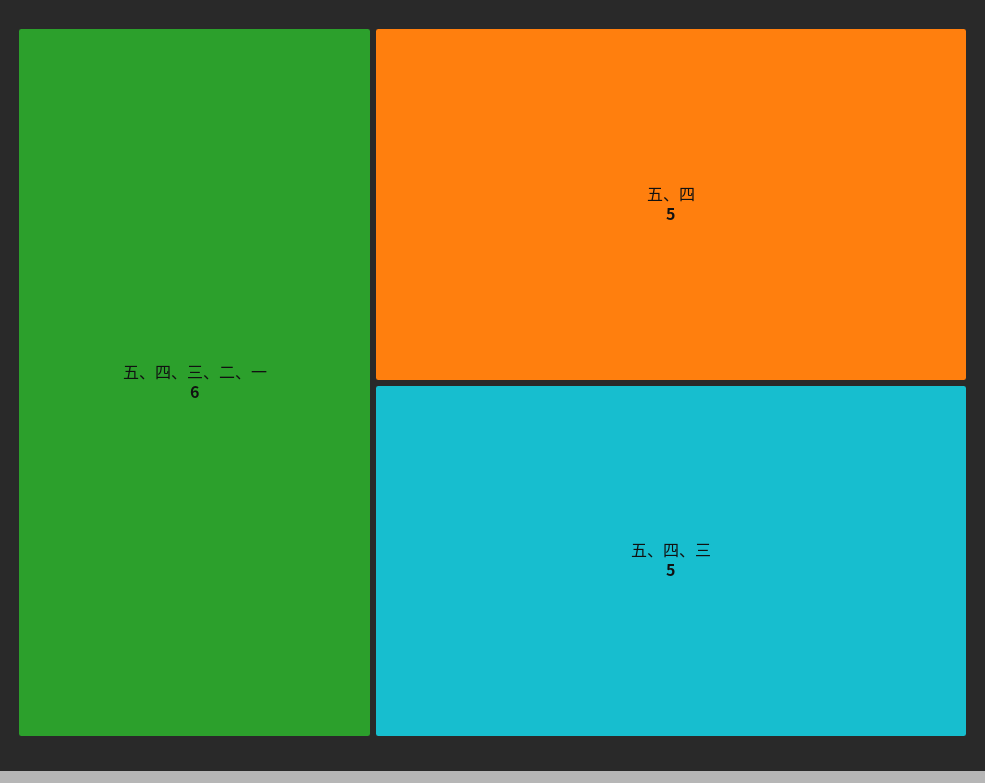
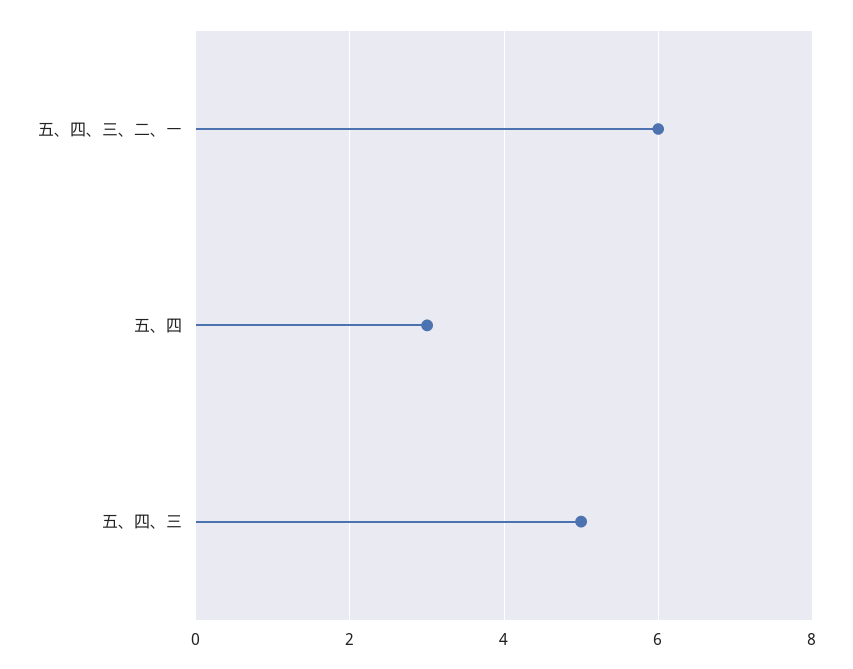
  {
    "五、四、三、二、一": 6,
-   "五、四": 5,
+   "五、四": 3,
    "五、四、三": 5
  }

